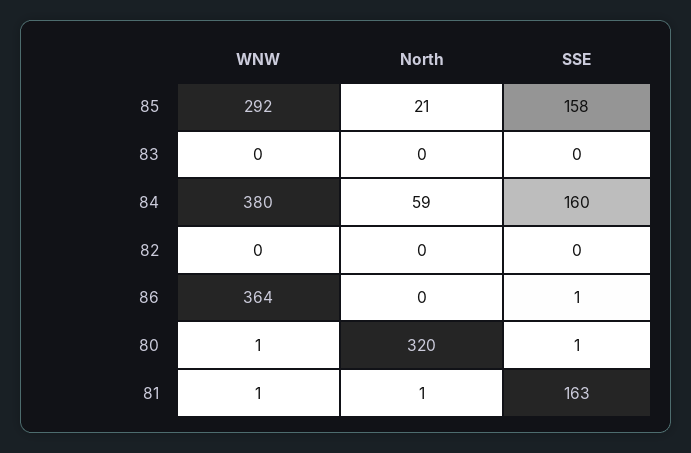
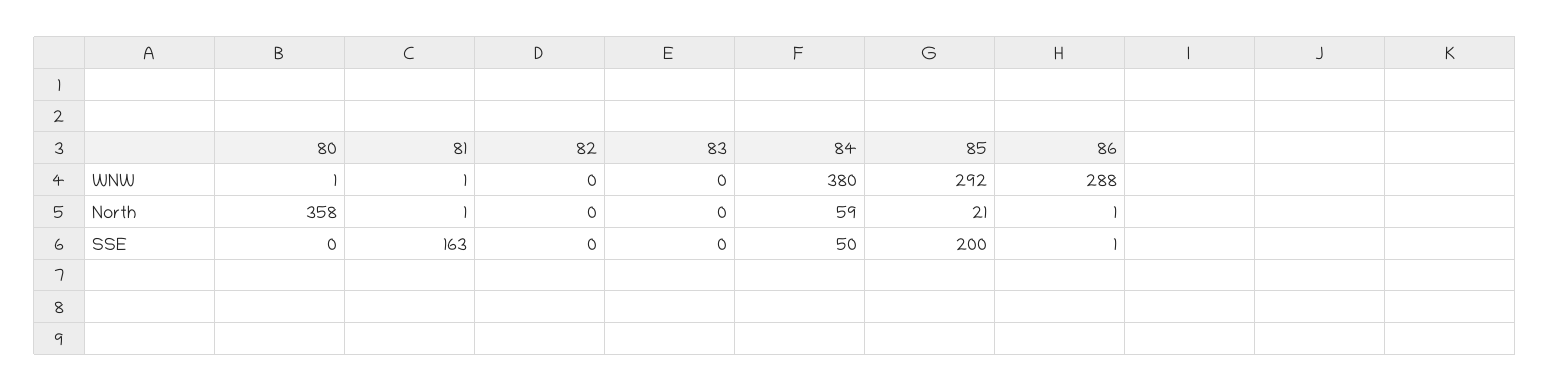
  {
    "WNW": {
      "85": 292,
      "83": 0,
      "84": 380,
      "82": 0,
-     "86": 364,
+     "86": 288,
      "80": 1,
      "81": 1
    },
    "North": {
      "85": 21,
      "83": 0,
      "84": 59,
      "82": 0,
-     "86": 0,
+     "86": 1,
-     "80": 320,
+     "80": 358,
      "81": 1
    },
    "SSE": {
-     "85": 158,
+     "85": 200,
      "83": 0,
-     "84": 160,
+     "84": 50,
      "82": 0,
      "86": 1,
-     "80": 1,
+     "80": 0,
      "81": 163
    }
  }

